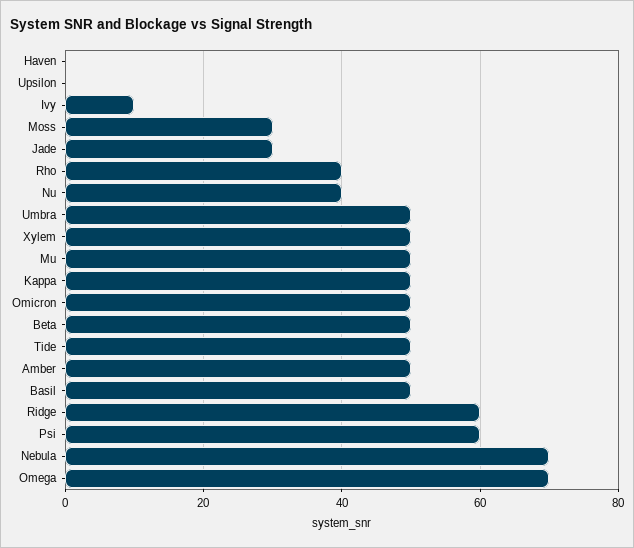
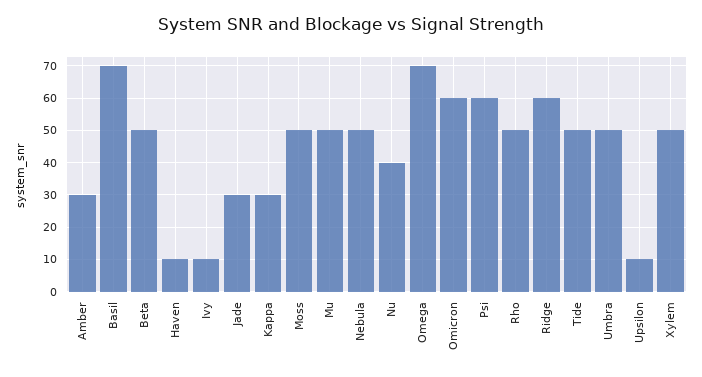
  {
-   "Haven": 0,
+   "Haven": 10,
-   "Upsilon": 0,
+   "Upsilon": 10,
    "Ivy": 10,
-   "Moss": 30,
+   "Moss": 50,
    "Jade": 30,
-   "Rho": 40,
+   "Rho": 50,
    "Nu": 40,
    "Umbra": 50,
    "Xylem": 50,
    "Mu": 50,
-   "Kappa": 50,
+   "Kappa": 30,
-   "Omicron": 50,
+   "Omicron": 60,
    "Beta": 50,
    "Tide": 50,
-   "Amber": 50,
+   "Amber": 30,
-   "Basil": 50,
+   "Basil": 70,
    "Ridge": 60,
    "Psi": 60,
-   "Nebula": 70,
+   "Nebula": 50,
    "Omega": 70
  }

